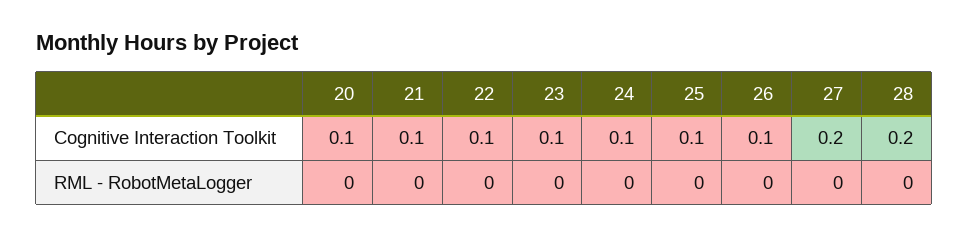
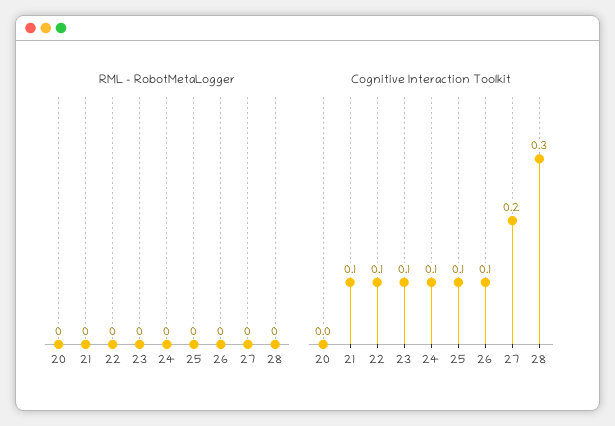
  {
    "Cognitive Interaction Toolkit": {
-     "20": 0.1,
+     "20": 0,
      "21": 0.1,
      "22": 0.1,
      "23": 0.1,
      "24": 0.1,
      "25": 0.1,
      "26": 0.1,
      "27": 0.2,
-     "28": 0.2
+     "28": 0.3
    },
    "RML - RobotMetaLogger": {
      "20": 0,
      "21": 0,
      "22": 0,
      "23": 0,
      "24": 0,
      "25": 0,
      "26": 0,
      "27": 0,
      "28": 0
    }
  }

